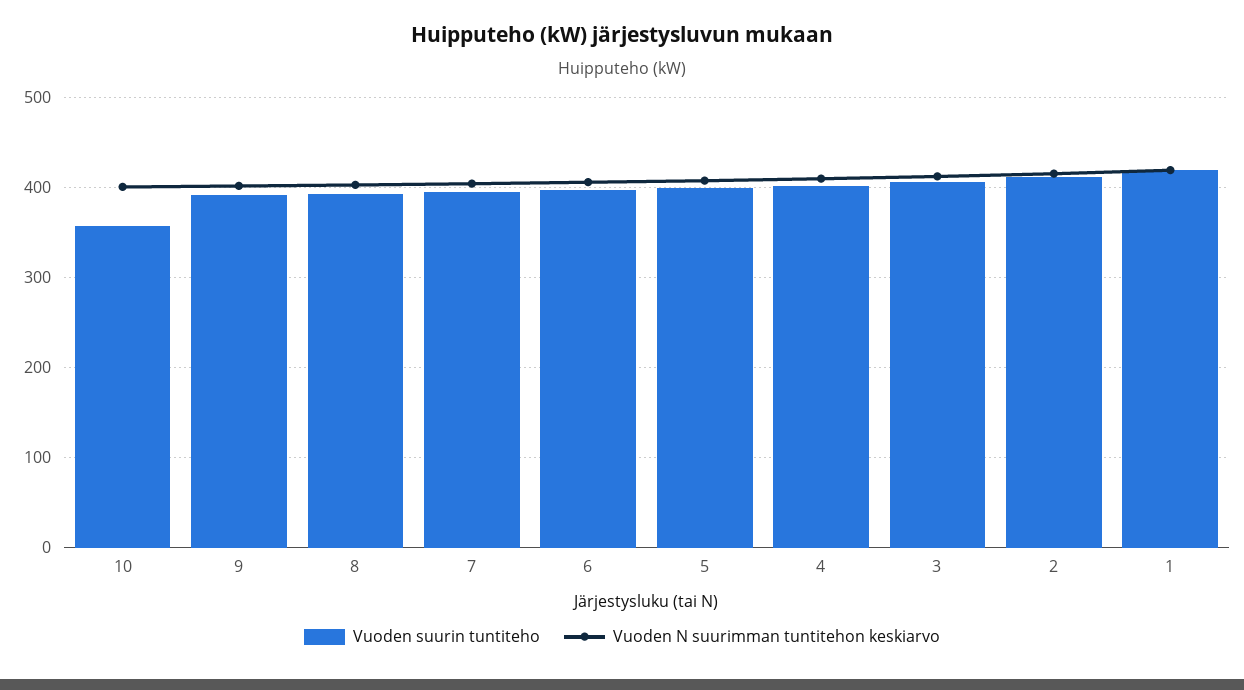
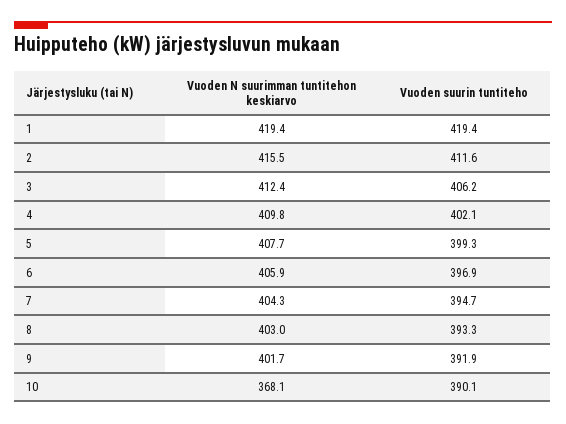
  {
    "Vuoden suurin tuntiteho": {
-     "10": 360,
+     "10": 390.1,
      "9": 391.9,
      "8": 393.3,
      "7": 394.7,
      "6": 396.9,
      "5": 399.3,
      "4": 402.1,
      "3": 406.2,
      "2": 411.6,
      "1": 419.4
    },
    "Vuoden N suurimman tuntitehon keskiarvo": {
-     "10": 400,
+     "10": 368.1,
      "9": 401.7,
      "8": 403,
      "7": 404.3,
      "6": 405.9,
      "5": 407.7,
      "4": 409.8,
      "3": 412.4,
      "2": 415.5,
      "1": 419.4
    }
  }

